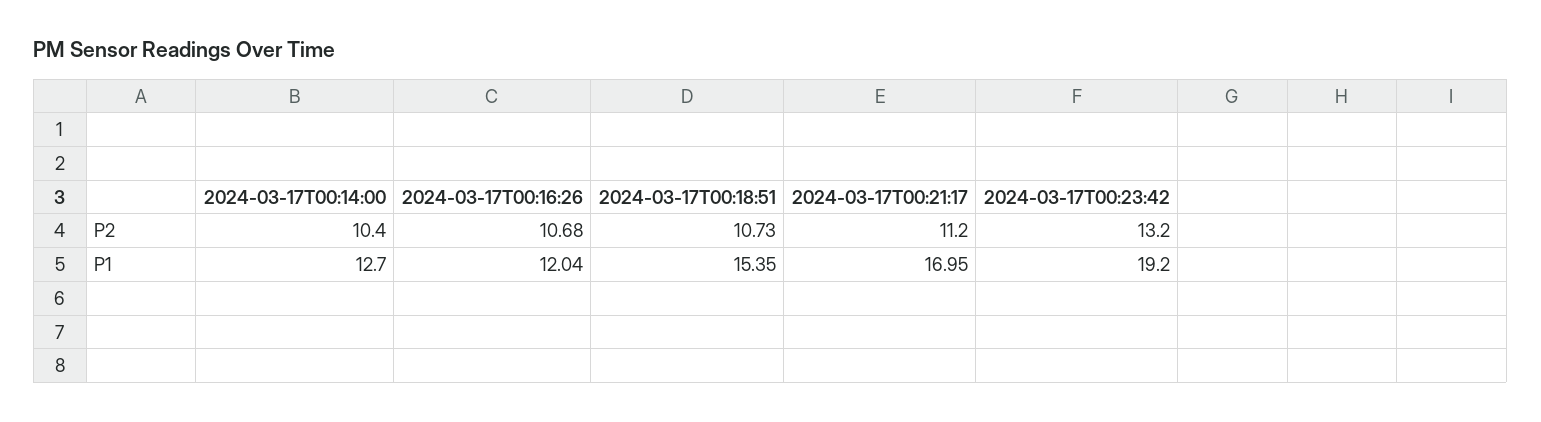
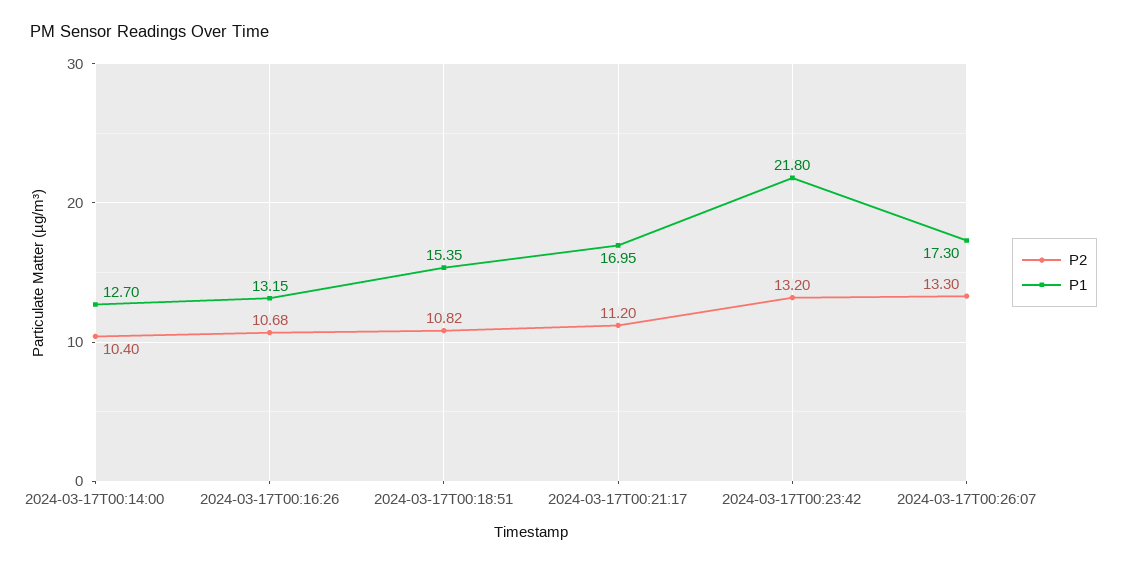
  {
    "P2": {
      "2024-03-17T00:14:00": 10.4,
      "2024-03-17T00:16:26": 10.68,
-     "2024-03-17T00:18:51": 10.73,
+     "2024-03-17T00:18:51": 10.82,
      "2024-03-17T00:21:17": 11.2,
-     "2024-03-17T00:23:42": 13.2
+     "2024-03-17T00:23:42": 13.2,
+     "2024-03-17T00:26:07": 13.3
    },
    "P1": {
      "2024-03-17T00:14:00": 12.7,
-     "2024-03-17T00:16:26": 12.04,
+     "2024-03-17T00:16:26": 13.15,
      "2024-03-17T00:18:51": 15.35,
      "2024-03-17T00:21:17": 16.95,
-     "2024-03-17T00:23:42": 19.2
+     "2024-03-17T00:23:42": 21.8,
+     "2024-03-17T00:26:07": 17.3
    }
  }

